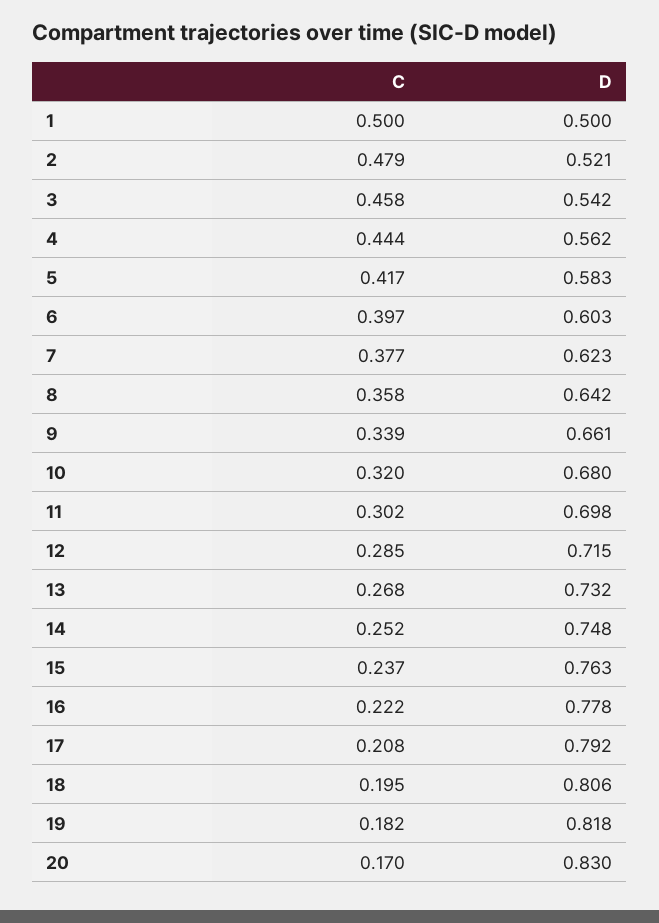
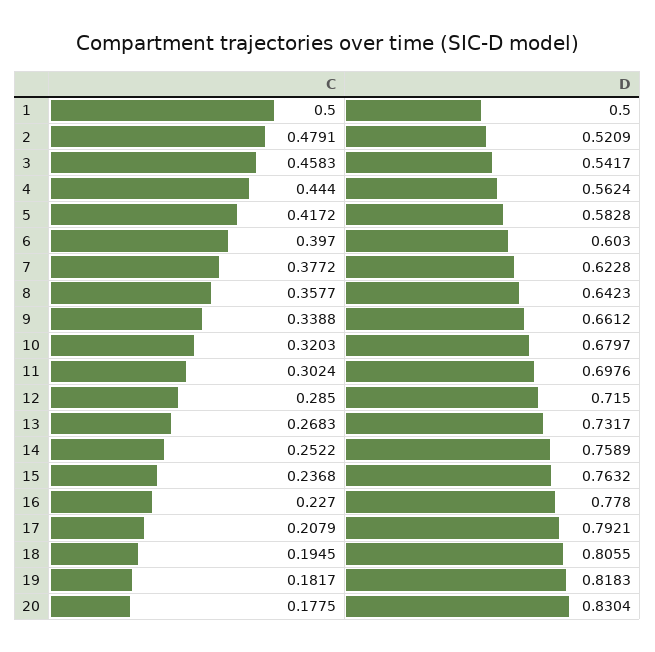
  {
    "C": {
      "1": 0.5,
      "2": 0.4791,
      "3": 0.4583,
      "4": 0.444,
      "5": 0.4172,
      "6": 0.397,
      "7": 0.3772,
      "8": 0.3577,
      "9": 0.3388,
      "10": 0.3203,
      "11": 0.3024,
      "12": 0.285,
      "13": 0.2683,
      "14": 0.2522,
      "15": 0.2368,
-     "16": 0.222,
+     "16": 0.227,
      "17": 0.2079,
      "18": 0.1945,
      "19": 0.1817,
-     "20": 0.17
+     "20": 0.1775
    },
    "D": {
      "1": 0.5,
      "2": 0.5209,
      "3": 0.5417,
      "4": 0.5624,
      "5": 0.5828,
      "6": 0.603,
      "7": 0.6228,
      "8": 0.6423,
      "9": 0.6612,
      "10": 0.6797,
      "11": 0.6976,
      "12": 0.715,
      "13": 0.7317,
-     "14": 0.748,
+     "14": 0.7589,
      "15": 0.7632,
      "16": 0.778,
      "17": 0.7921,
      "18": 0.8055,
      "19": 0.8183,
      "20": 0.8304
    }
  }

